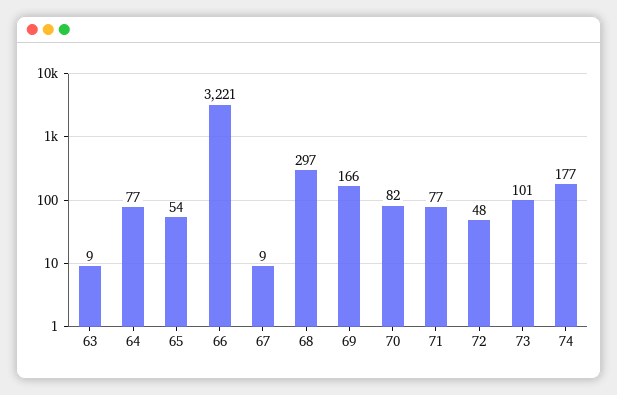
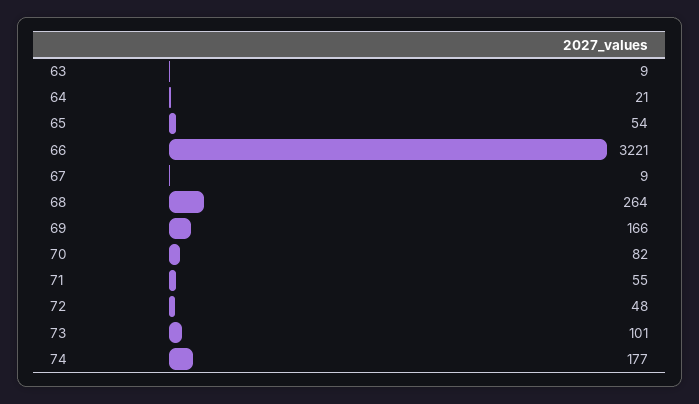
  {
    "63": 9,
-   "64": 77,
+   "64": 21,
    "65": 54,
    "66": 3221,
    "67": 9,
-   "68": 297,
+   "68": 264,
    "69": 166,
    "70": 82,
-   "71": 77,
+   "71": 55,
    "72": 48,
    "73": 101,
    "74": 177
  }

